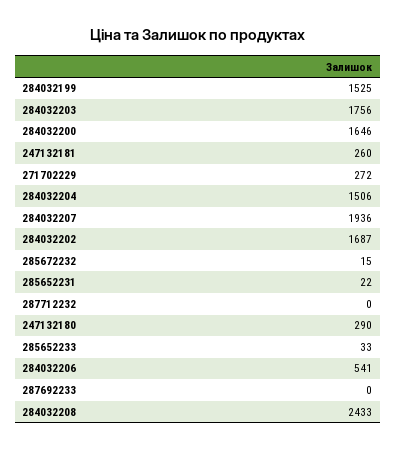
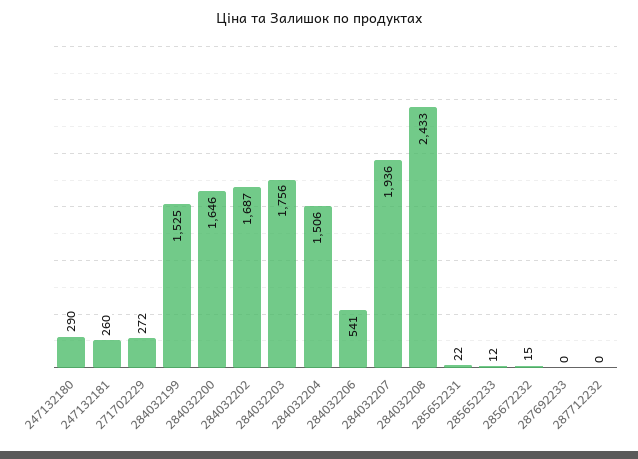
  {
    "284032199": 1525,
    "284032203": 1756,
    "284032200": 1646,
    "247132181": 260,
    "271702229": 272,
    "284032204": 1506,
    "284032207": 1936,
    "284032202": 1687,
    "285672232": 15,
    "285652231": 22,
    "287712232": 0,
    "247132180": 290,
-   "285652233": 33,
+   "285652233": 12,
    "284032206": 541,
    "287692233": 0,
    "284032208": 2433
  }

